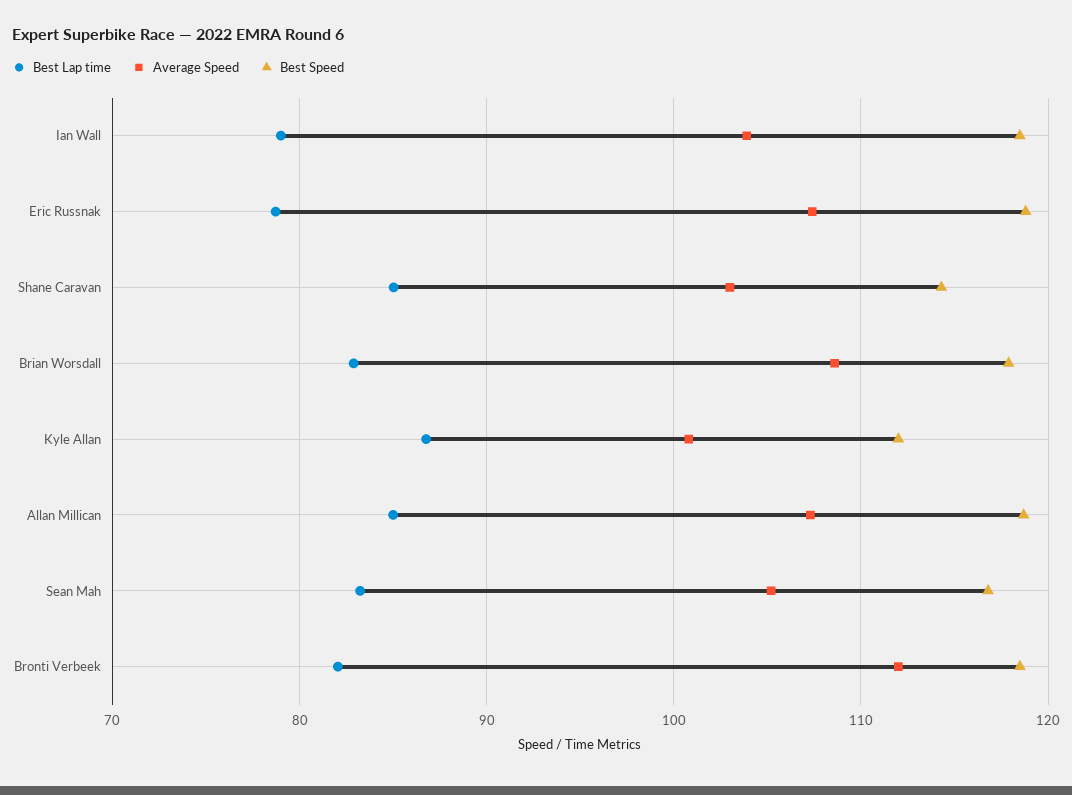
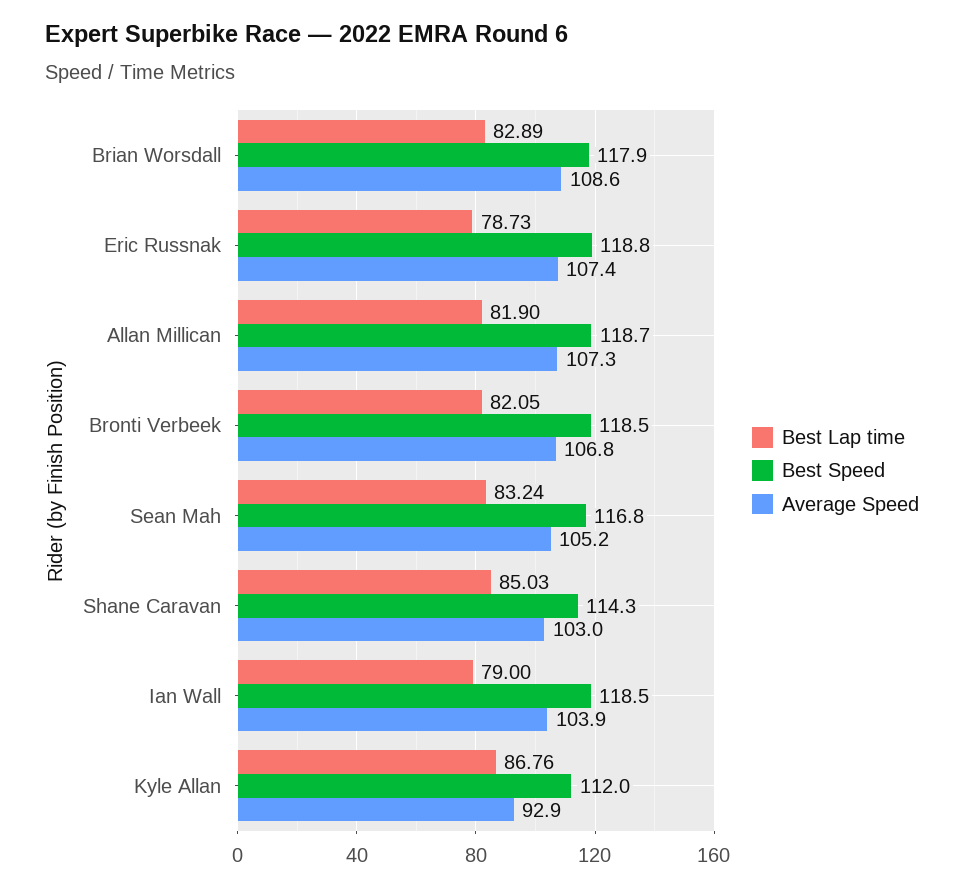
  {
    "Best Lap time": {
      "Ian Wall": 79,
      "Eric Russnak": 78.73,
      "Shane Caravan": 85.03,
      "Brian Worsdall": 82.89,
      "Kyle Allan": 86.76,
-     "Allan Millican": 85,
+     "Allan Millican": 81.9,
      "Sean Mah": 83.24,
      "Bronti Verbeek": 82.05
    },
    "Average Speed": {
      "Ian Wall": 103.9,
      "Eric Russnak": 107.4,
      "Shane Caravan": 103,
      "Brian Worsdall": 108.6,
-     "Kyle Allan": 101,
+     "Kyle Allan": 92.9,
      "Allan Millican": 107.3,
      "Sean Mah": 105.2,
-     "Bronti Verbeek": 112
+     "Bronti Verbeek": 106.8
    },
    "Best Speed": {
      "Ian Wall": 118.5,
      "Eric Russnak": 118.8,
      "Shane Caravan": 114.3,
      "Brian Worsdall": 117.9,
      "Kyle Allan": 112,
      "Allan Millican": 118.7,
      "Sean Mah": 116.8,
      "Bronti Verbeek": 118.5
    }
  }

